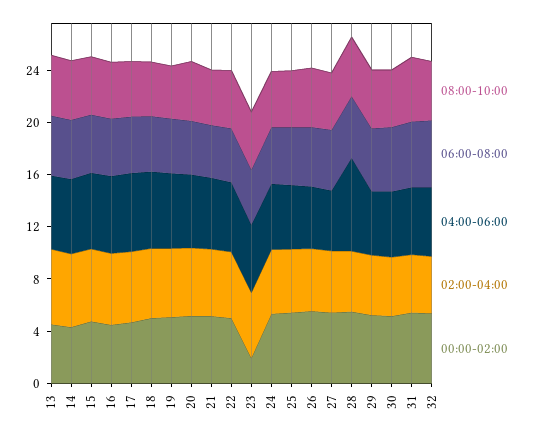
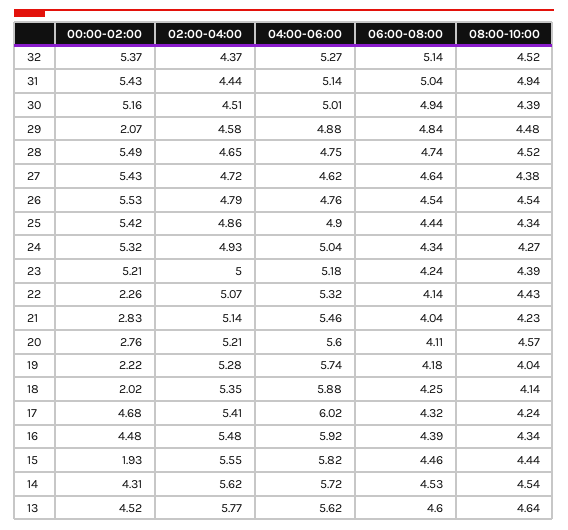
  {
    "08:00-10:00": {
      "13": 4.64,
      "14": 4.54,
      "15": 4.44,
      "16": 4.34,
      "17": 4.24,
      "18": 4.14,
      "19": 4.04,
      "20": 4.57,
      "21": 4.23,
      "22": 4.43,
      "23": 4.39,
      "24": 4.27,
      "25": 4.34,
      "26": 4.54,
      "27": 4.38,
      "28": 4.52,
      "29": 4.48,
      "30": 4.39,
      "31": 4.94,
      "32": 4.52
    },
    "06:00-08:00": {
      "13": 4.6,
      "14": 4.53,
      "15": 4.46,
      "16": 4.39,
      "17": 4.32,
      "18": 4.25,
      "19": 4.18,
      "20": 4.11,
      "21": 4.04,
      "22": 4.14,
      "23": 4.24,
      "24": 4.34,
      "25": 4.44,
      "26": 4.54,
      "27": 4.64,
      "28": 4.74,
      "29": 4.84,
      "30": 4.94,
      "31": 5.04,
      "32": 5.14
    },
    "04:00-06:00": {
      "13": 5.62,
      "14": 5.72,
      "15": 5.82,
      "16": 5.92,
      "17": 6.02,
      "18": 5.88,
      "19": 5.74,
      "20": 5.6,
      "21": 5.46,
      "22": 5.32,
      "23": 5.18,
      "24": 5.04,
      "25": 4.9,
      "26": 4.76,
      "27": 4.62,
-     "28": 7,
+     "28": 4.75,
      "29": 4.88,
      "30": 5.01,
      "31": 5.14,
      "32": 5.27
    },
    "02:00-04:00": {
      "13": 5.77,
      "14": 5.62,
      "15": 5.55,
      "16": 5.48,
      "17": 5.41,
      "18": 5.35,
      "19": 5.28,
      "20": 5.21,
      "21": 5.14,
      "22": 5.07,
      "23": 5,
      "24": 4.93,
      "25": 4.86,
      "26": 4.79,
      "27": 4.72,
      "28": 4.65,
      "29": 4.58,
      "30": 4.51,
      "31": 4.44,
      "32": 4.37
    },
    "00:00-02:00": {
      "13": 4.52,
      "14": 4.31,
-     "15": 5,
+     "15": 1.93,
      "16": 4.48,
      "17": 4.68,
-     "18": 5,
+     "18": 2.02,
-     "19": 5,
+     "19": 2.22,
-     "20": 5,
+     "20": 2.76,
-     "21": 5,
+     "21": 2.83,
-     "22": 5,
+     "22": 2.26,
-     "23": 2,
+     "23": 5.21,
      "24": 5.32,
      "25": 5.42,
      "26": 5.53,
      "27": 5.43,
      "28": 5.49,
-     "29": 5,
+     "29": 2.07,
      "30": 5.16,
      "31": 5.43,
      "32": 5.37
    }
  }

